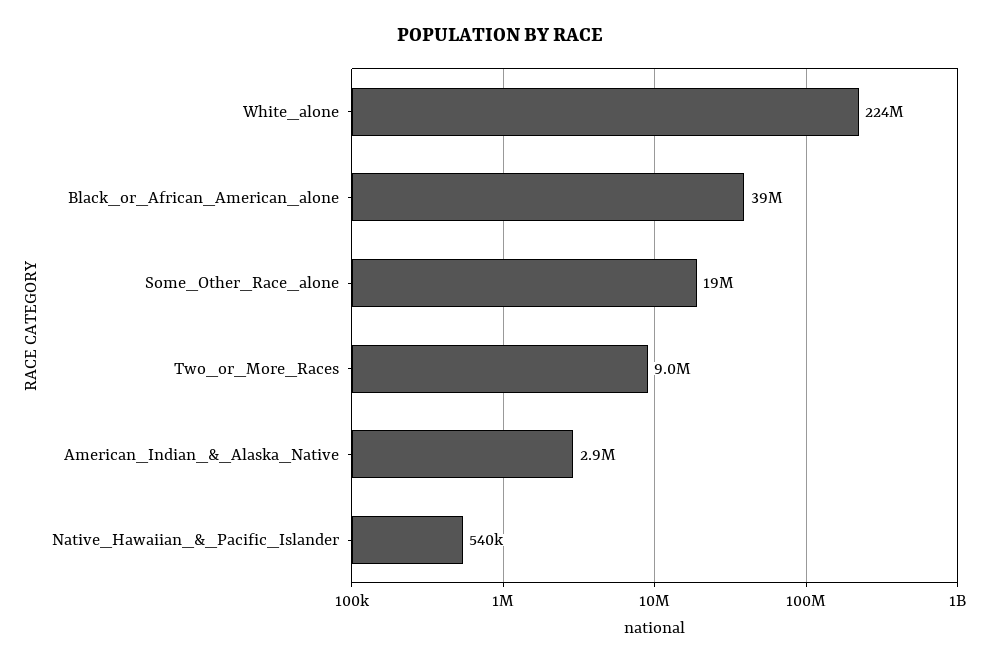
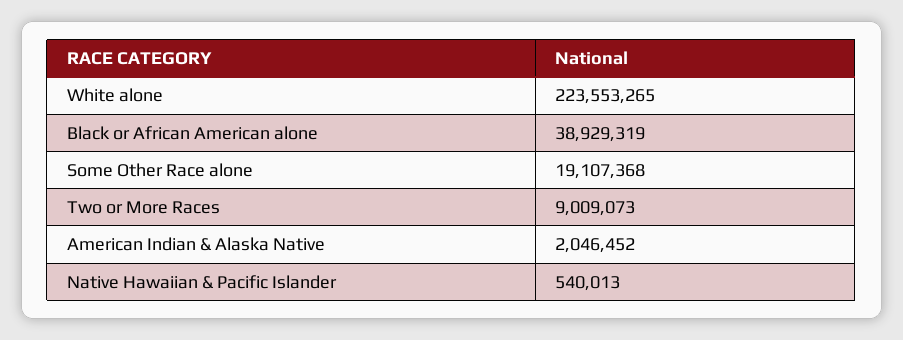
  {
    "White_alone": 223553265,
    "Black_or_African_American_alone": 38929319,
    "Some_Other_Race_alone": 19107368,
    "Two_or_More_Races": 9009073,
-   "American_Indian_&_Alaska_Native": 2900000,
+   "American_Indian_&_Alaska_Native": 2046452,
    "Native_Hawaiian_&_Pacific_Islander": 540013
  }

